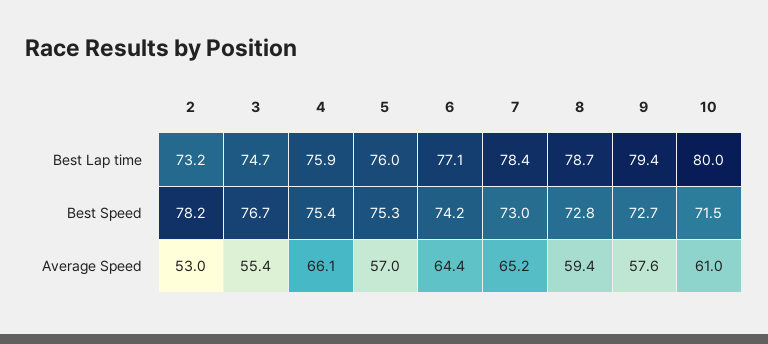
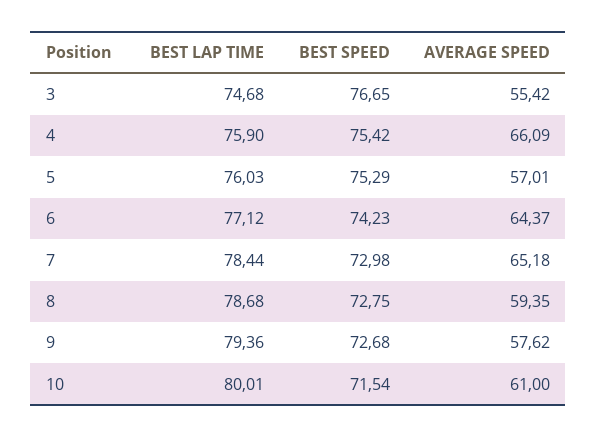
  {
-   "2": {
-     "Best Lap time": 73.2,
-     "Best Speed": 78.2,
-     "Average Speed": 53
-   },
    "3": {
      "Best Lap time": 74.68,
      "Best Speed": 76.65,
      "Average Speed": 55.42
    },
    "4": {
      "Best Lap time": 75.9,
      "Best Speed": 75.42,
      "Average Speed": 66.09
    },
    "5": {
      "Best Lap time": 76.03,
      "Best Speed": 75.29,
      "Average Speed": 57.01
    },
    "6": {
      "Best Lap time": 77.12,
      "Best Speed": 74.23,
      "Average Speed": 64.37
    },
    "7": {
      "Best Lap time": 78.44,
      "Best Speed": 72.98,
      "Average Speed": 65.18
    },
    "8": {
      "Best Lap time": 78.68,
      "Best Speed": 72.75,
      "Average Speed": 59.35
    },
    "9": {
      "Best Lap time": 79.36,
      "Best Speed": 72.68,
      "Average Speed": 57.62
    },
    "10": {
      "Best Lap time": 80.01,
      "Best Speed": 71.54,
      "Average Speed": 61
    }
  }

